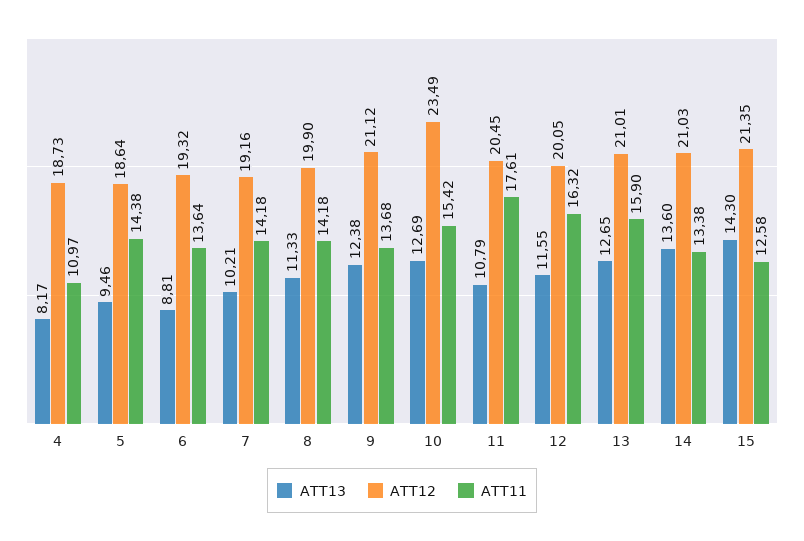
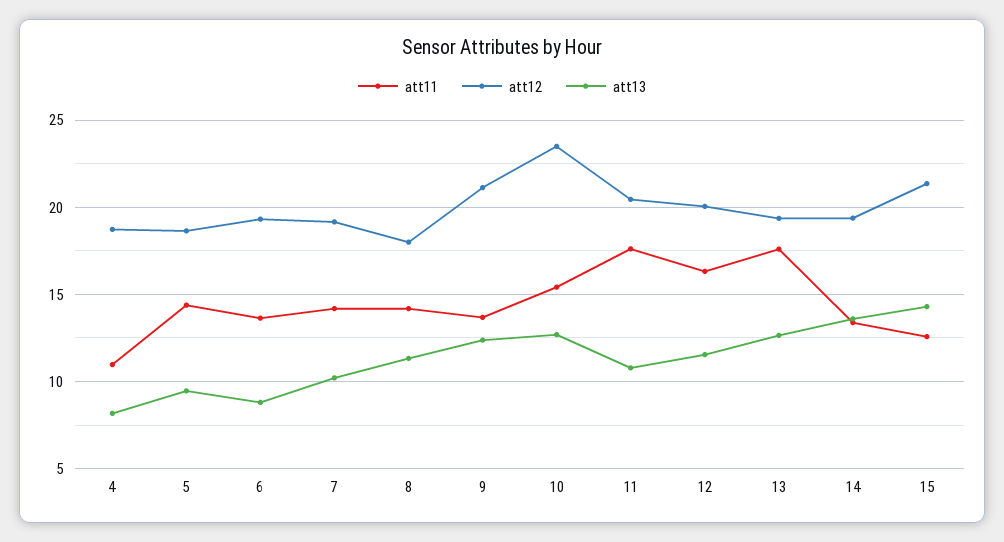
  {
    "ATT13": {
      "4": 8.17,
      "5": 9.46,
      "6": 8.81,
      "7": 10.21,
      "8": 11.33,
      "9": 12.38,
      "10": 12.69,
      "11": 10.79,
      "12": 11.55,
      "13": 12.65,
      "14": 13.6,
      "15": 14.3
    },
    "ATT12": {
      "4": 18.73,
      "5": 18.64,
      "6": 19.32,
      "7": 19.16,
-     "8": 19.9,
+     "8": 18,
      "9": 21.12,
      "10": 23.49,
      "11": 20.45,
      "12": 20.05,
-     "13": 21.01,
+     "13": 19.5,
-     "14": 21.03,
+     "14": 19.5,
      "15": 21.35
    },
    "ATT11": {
      "4": 10.97,
      "5": 14.38,
      "6": 13.64,
      "7": 14.18,
      "8": 14.18,
      "9": 13.68,
      "10": 15.42,
      "11": 17.61,
      "12": 16.32,
-     "13": 15.9,
+     "13": 17.5,
      "14": 13.38,
      "15": 12.58
    }
  }

